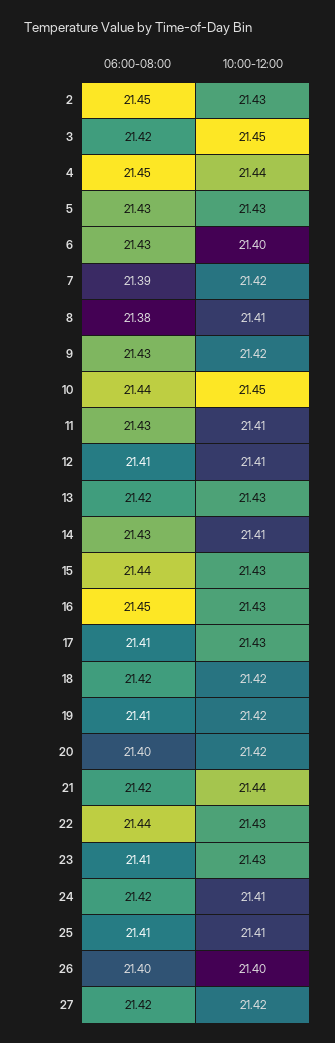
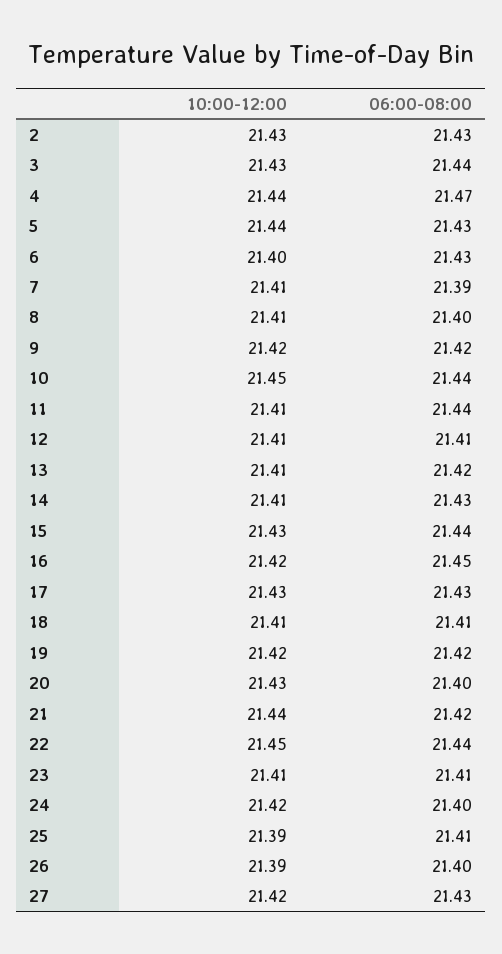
  {
    "06:00-08:00": {
-     "2": 21.45,
+     "2": 21.43,
-     "3": 21.42,
+     "3": 21.44,
-     "4": 21.45,
+     "4": 21.47,
      "5": 21.43,
      "6": 21.43,
      "7": 21.39,
-     "8": 21.38,
+     "8": 21.4,
-     "9": 21.43,
+     "9": 21.42,
      "10": 21.44,
-     "11": 21.43,
+     "11": 21.44,
      "12": 21.41,
      "13": 21.42,
      "14": 21.43,
      "15": 21.44,
      "16": 21.45,
-     "17": 21.41,
+     "17": 21.43,
-     "18": 21.42,
+     "18": 21.41,
-     "19": 21.41,
+     "19": 21.42,
      "20": 21.4,
      "21": 21.42,
      "22": 21.44,
      "23": 21.41,
-     "24": 21.42,
+     "24": 21.4,
      "25": 21.41,
      "26": 21.4,
-     "27": 21.42
+     "27": 21.43
    },
    "10:00-12:00": {
      "2": 21.43,
-     "3": 21.45,
+     "3": 21.43,
      "4": 21.44,
-     "5": 21.43,
+     "5": 21.44,
      "6": 21.4,
-     "7": 21.42,
+     "7": 21.41,
      "8": 21.41,
      "9": 21.42,
      "10": 21.45,
      "11": 21.41,
      "12": 21.41,
-     "13": 21.43,
+     "13": 21.41,
      "14": 21.41,
      "15": 21.43,
-     "16": 21.43,
+     "16": 21.42,
      "17": 21.43,
-     "18": 21.42,
+     "18": 21.41,
      "19": 21.42,
-     "20": 21.42,
+     "20": 21.43,
      "21": 21.44,
-     "22": 21.43,
+     "22": 21.45,
-     "23": 21.43,
+     "23": 21.41,
-     "24": 21.41,
+     "24": 21.42,
-     "25": 21.41,
+     "25": 21.39,
-     "26": 21.4,
+     "26": 21.39,
      "27": 21.42
    }
  }

